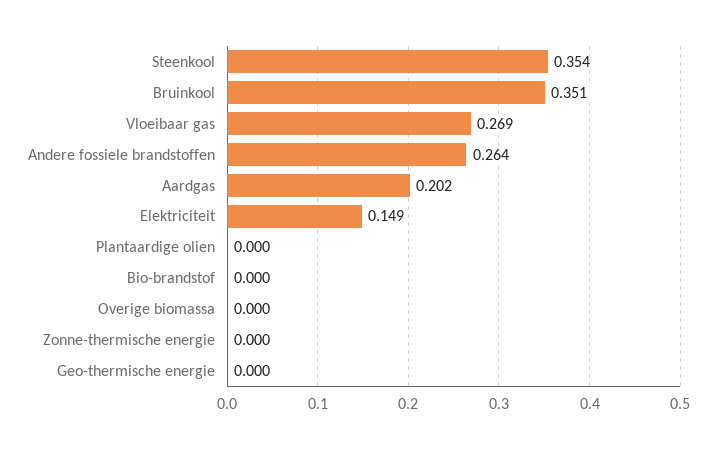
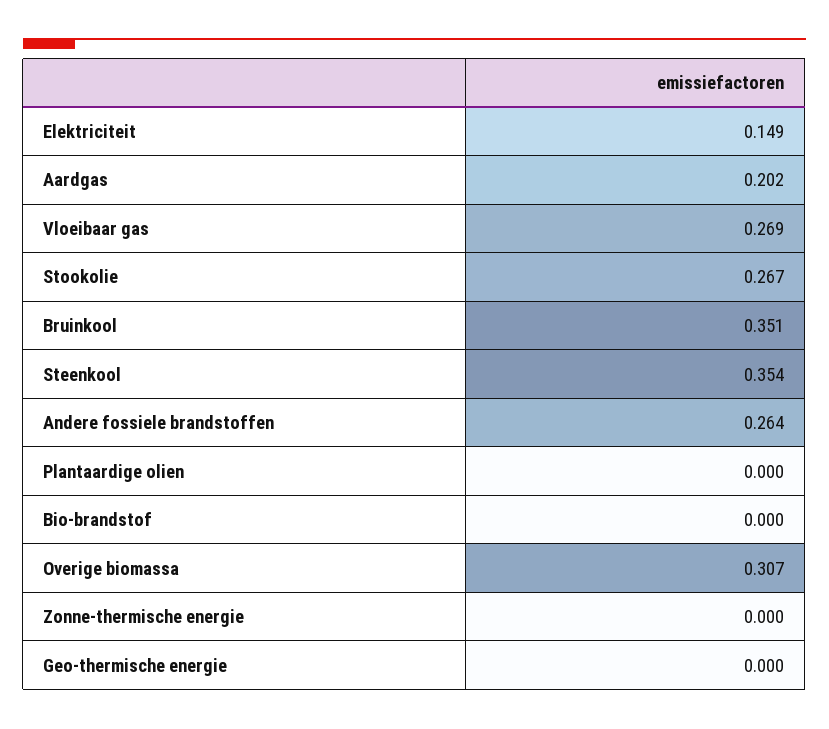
  {
    "Steenkool": 0.354,
    "Bruinkool": 0.351,
    "Vloeibaar gas": 0.269,
    "Andere fossiele brandstoffen": 0.264,
    "Aardgas": 0.202,
    "Elektriciteit": 0.149,
    "Plantaardige olien": 0,
    "Bio-brandstof": 0,
-   "Overige biomassa": 0,
+   "Overige biomassa": 0.307,
    "Zonne-thermische energie": 0,
-   "Geo-thermische energie": 0
+   "Geo-thermische energie": 0,
+   "Stookolie": 0.267
  }

